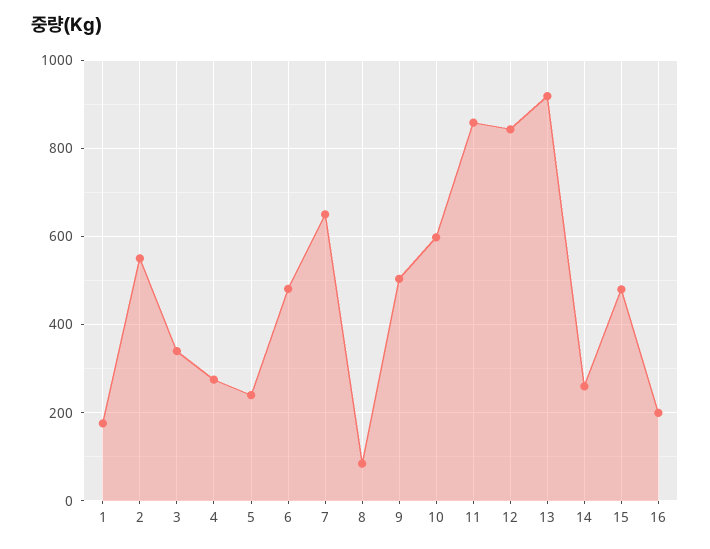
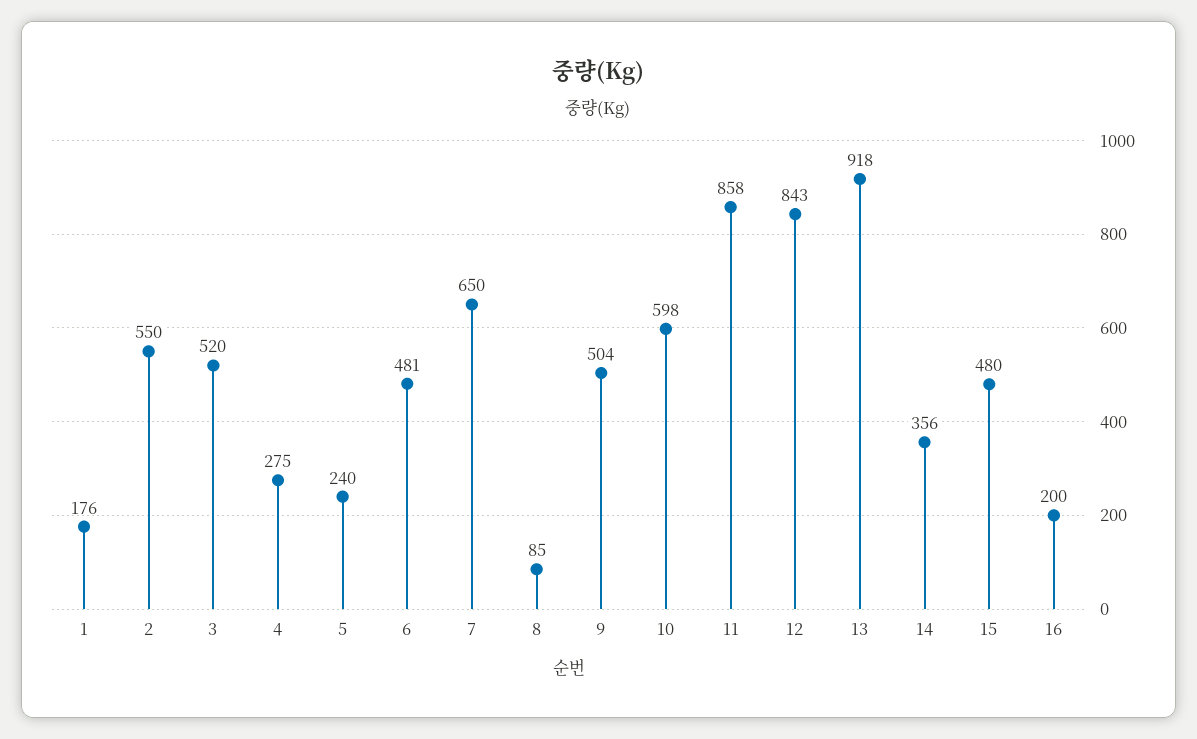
  {
    "1": 176,
    "2": 550,
-   "3": 340,
+   "3": 520,
    "4": 275,
    "5": 240,
    "6": 481,
    "7": 650,
    "8": 85,
    "9": 504,
    "10": 598,
    "11": 858,
    "12": 843,
    "13": 918,
-   "14": 260,
+   "14": 356,
    "15": 480,
    "16": 200
  }

